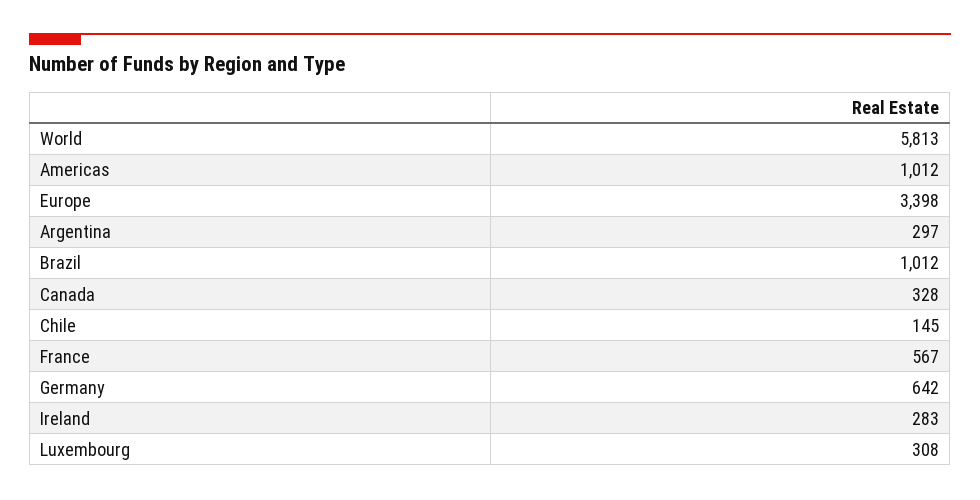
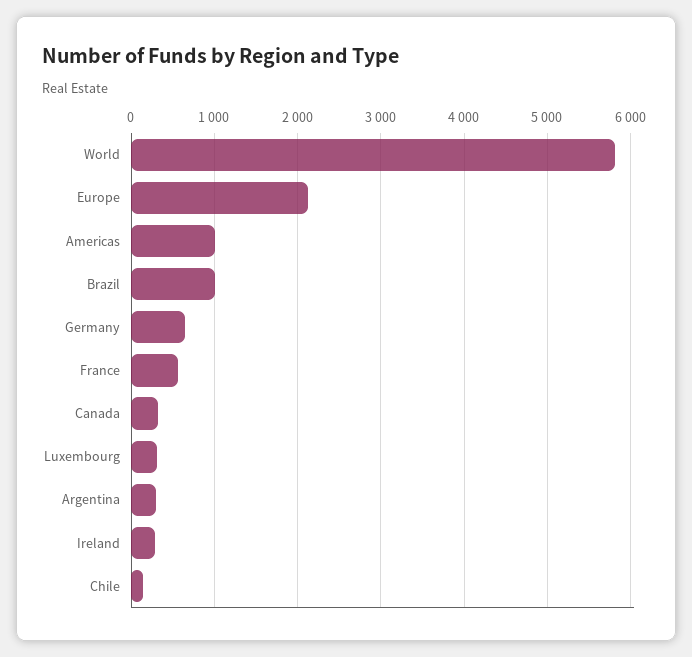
  {
    "World": 5813,
    "Americas": 1012,
-   "Europe": 3398,
+   "Europe": 2100,
    "Argentina": 297,
    "Brazil": 1012,
    "Canada": 328,
    "Chile": 145,
    "France": 567,
    "Germany": 642,
    "Ireland": 283,
    "Luxembourg": 308
  }

